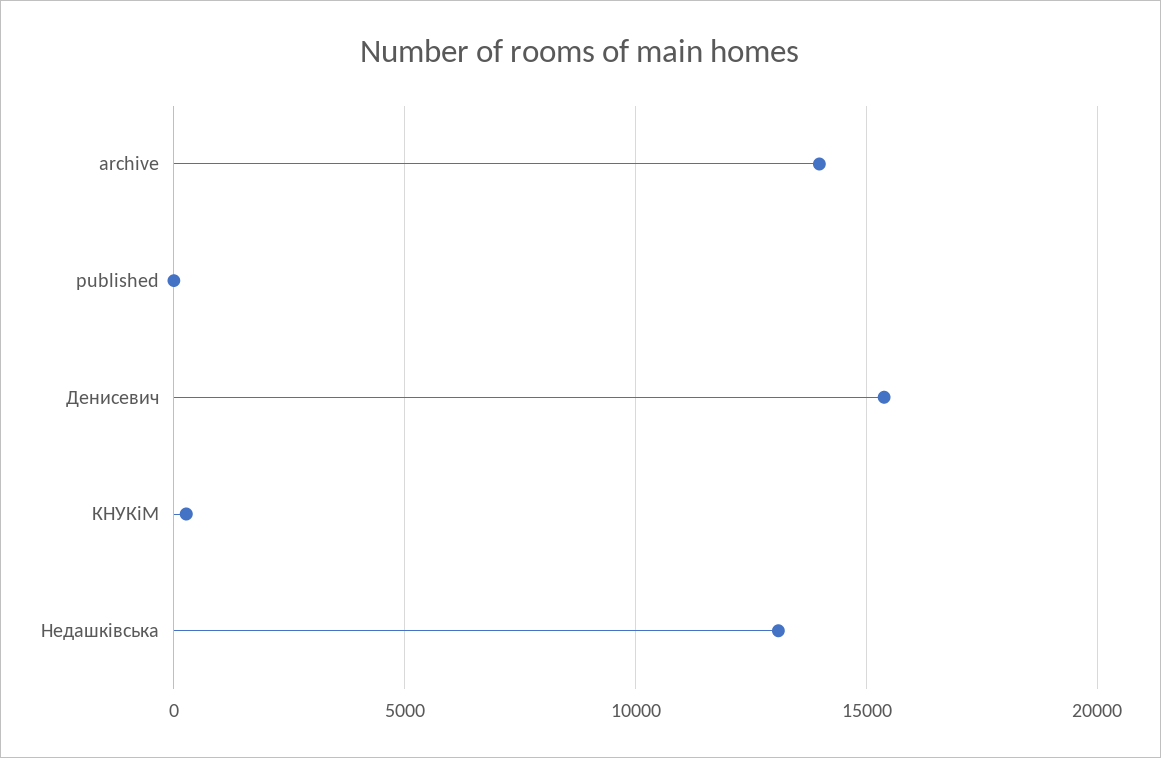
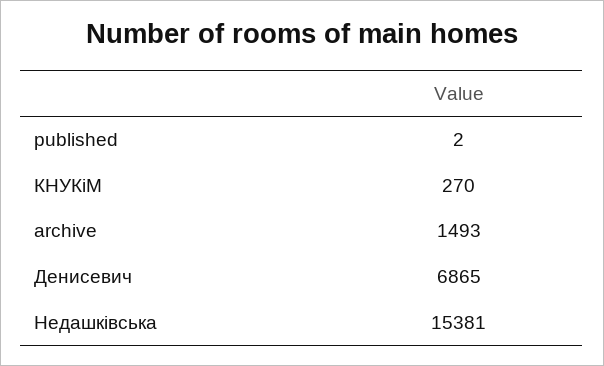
  {
-   "archive": 14000,
+   "archive": 1493,
    "published": 2,
-   "Денисевич": 15500,
+   "Денисевич": 6865,
    "КНУКіМ": 270,
-   "Недашківська": 13000
+   "Недашківська": 15381
  }

